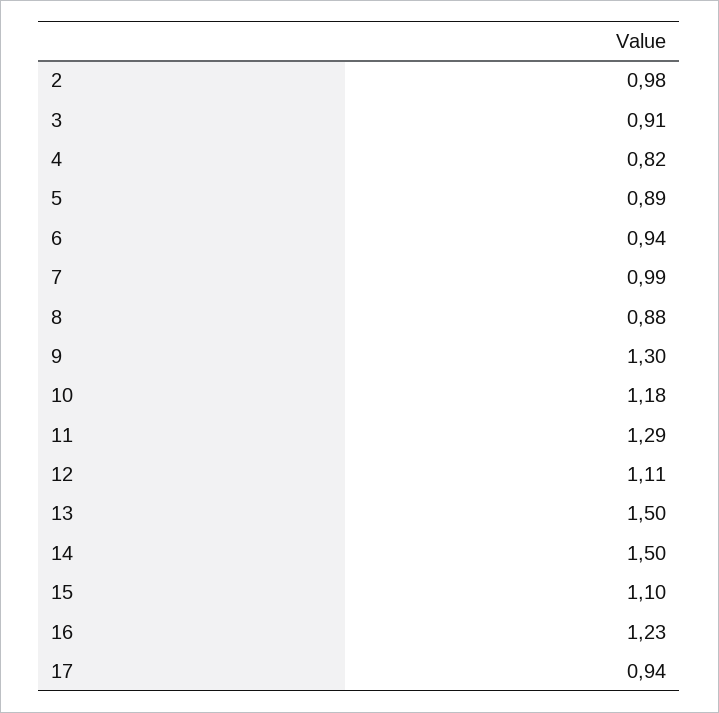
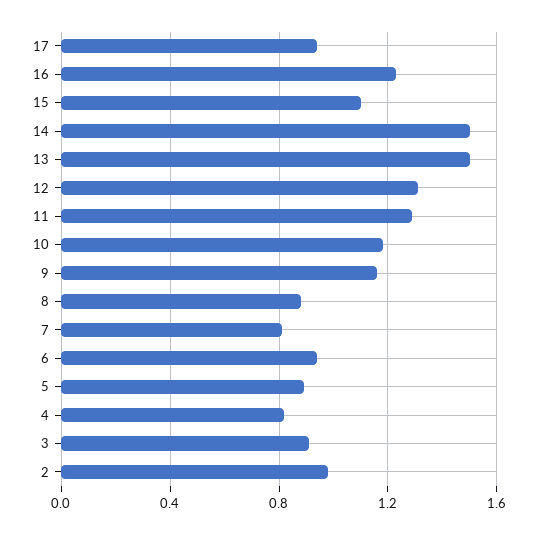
  {
    "2": 0.98,
    "3": 0.91,
    "4": 0.82,
    "5": 0.89,
    "6": 0.94,
-   "7": 0.99,
+   "7": 0.8,
    "8": 0.88,
-   "9": 1.3,
+   "9": 1.15,
    "10": 1.18,
    "11": 1.29,
-   "12": 1.11,
+   "12": 1.3,
    "13": 1.5,
    "14": 1.5,
    "15": 1.1,
    "16": 1.23,
    "17": 0.94
  }

